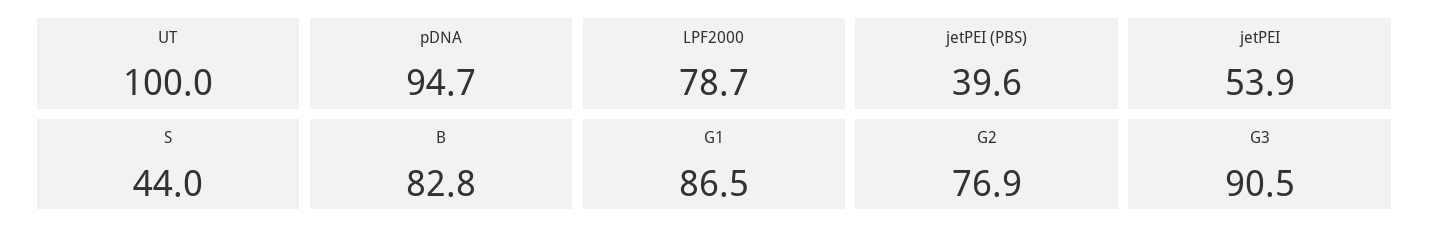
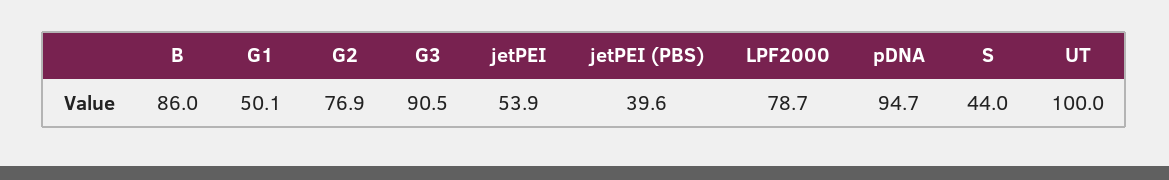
  {
    "UT": 100,
    "pDNA": 94.7,
    "LPF2000": 78.7,
    "jetPEI (PBS)": 39.6,
    "jetPEI": 53.9,
    "S": 44,
-   "B": 82.8,
+   "B": 86,
-   "G1": 86.5,
+   "G1": 50.1,
    "G2": 76.9,
    "G3": 90.5
  }

